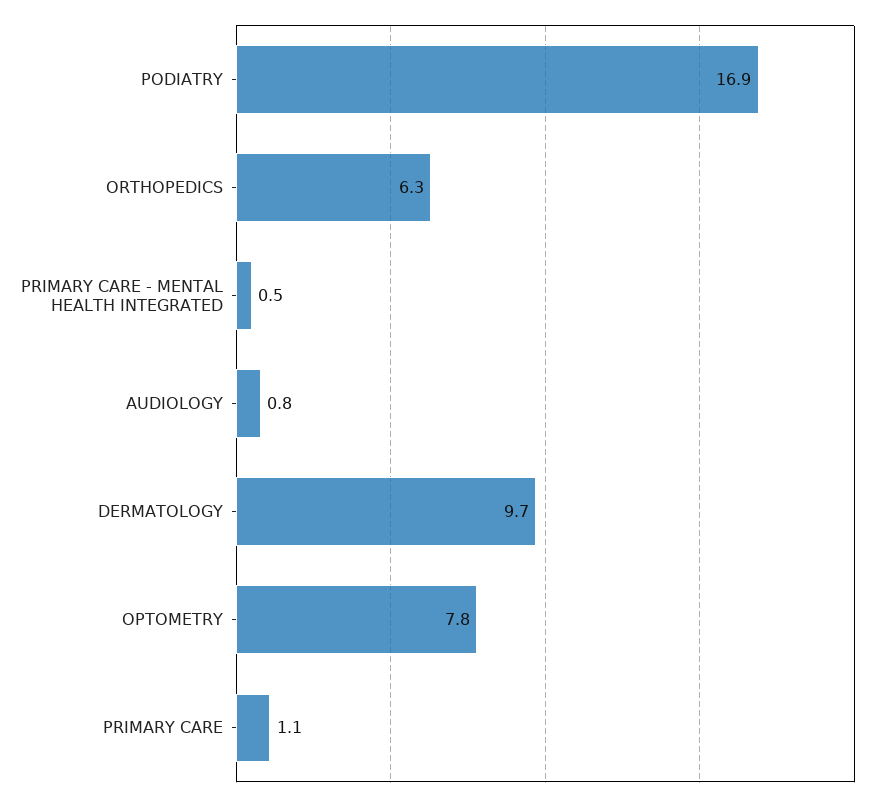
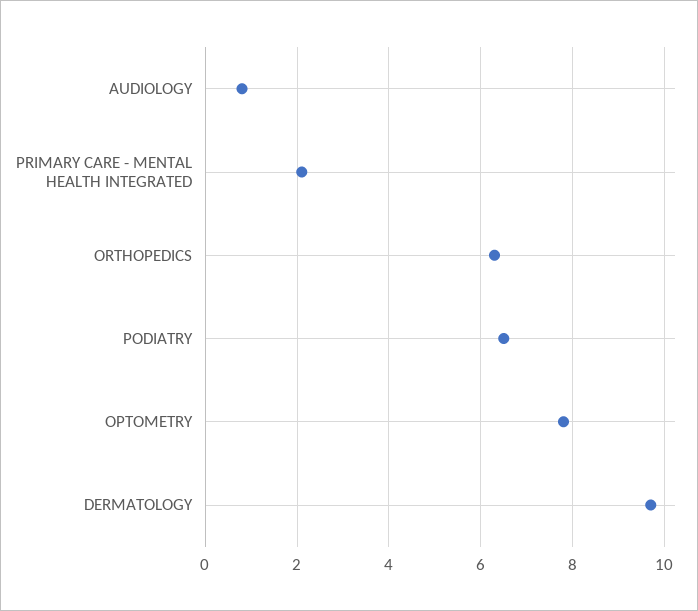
  {
-   "PODIATRY": 16.9,
+   "PODIATRY": 6.5,
    "ORTHOPEDICS": 6.3,
-   "PRIMARY CARE - MENTAL HEALTH INTEGRATED": 0.5,
+   "PRIMARY CARE - MENTAL HEALTH INTEGRATED": 2,
    "AUDIOLOGY": 0.8,
    "DERMATOLOGY": 9.7,
-   "OPTOMETRY": 7.8,
+   "OPTOMETRY": 7.8
-   "PRIMARY CARE": 1.1
  }

